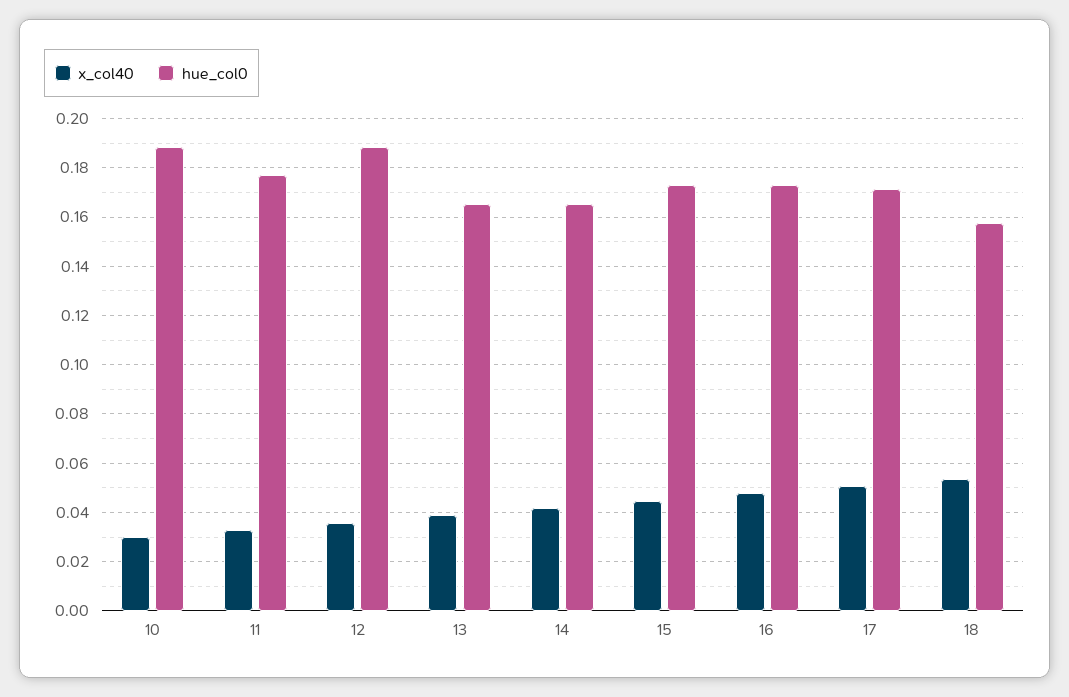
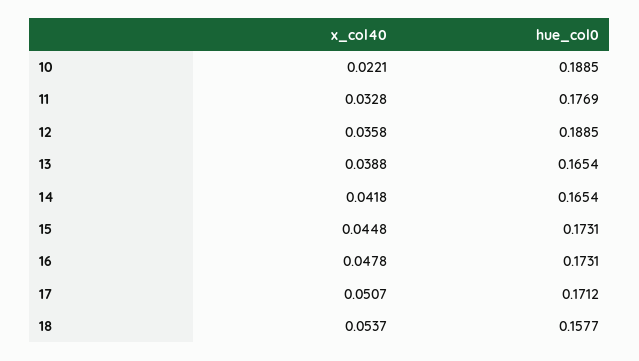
  {
    "x_col40": {
-     "10": 0.03,
+     "10": 0.0221,
      "11": 0.0328,
      "12": 0.0358,
      "13": 0.0388,
      "14": 0.0418,
      "15": 0.0448,
      "16": 0.0478,
      "17": 0.0507,
      "18": 0.0537
    },
    "hue_col0": {
      "10": 0.1885,
      "11": 0.1769,
      "12": 0.1885,
      "13": 0.1654,
      "14": 0.1654,
      "15": 0.1731,
      "16": 0.1731,
      "17": 0.1712,
      "18": 0.1577
    }
  }

